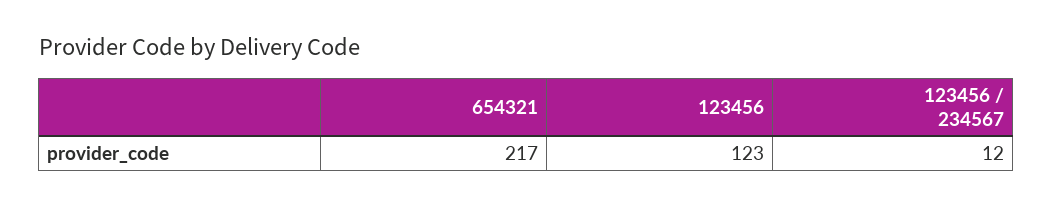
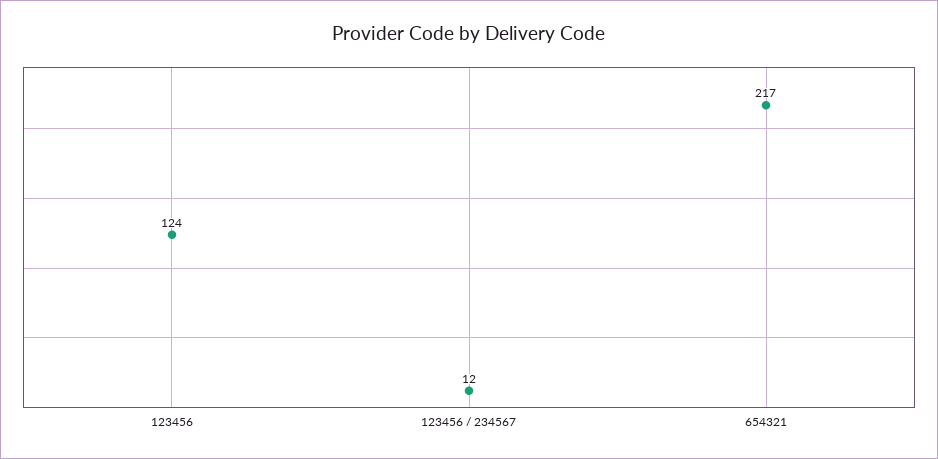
  {
    "654321": 217,
-   "123456": 123,
+   "123456": 124,
    "123456 / 234567": 12
  }

